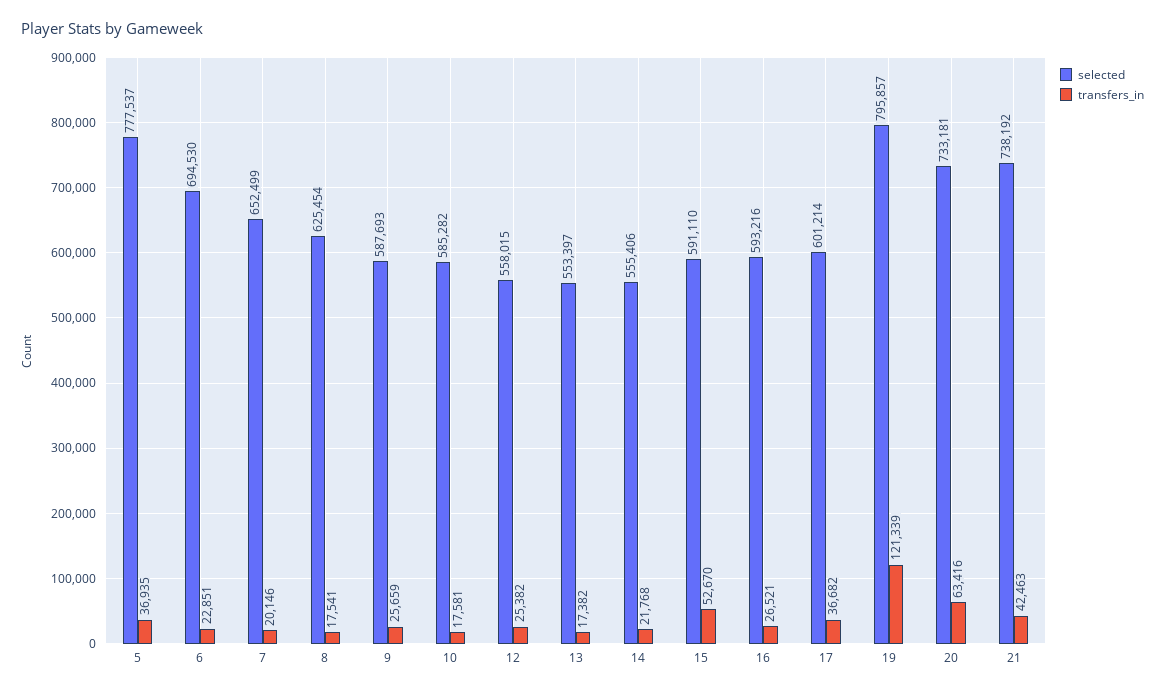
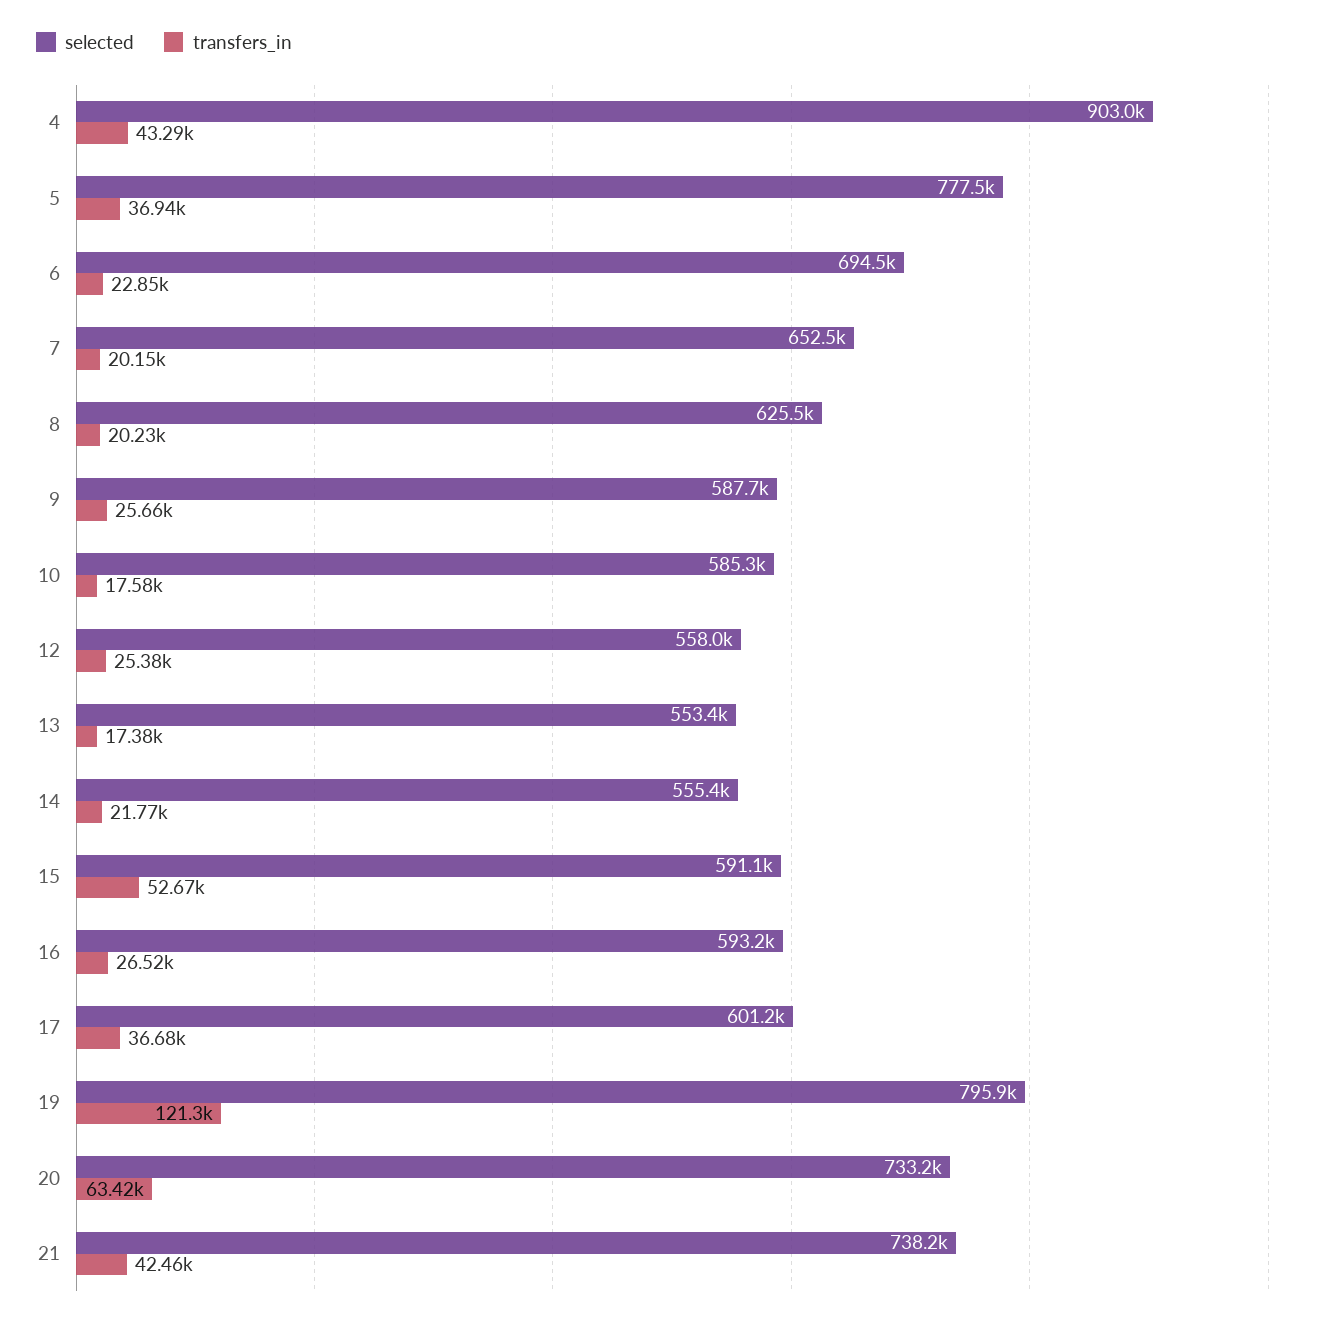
  {
    "selected": {
      "5": 777537,
      "6": 694530,
      "7": 652499,
      "8": 625454,
      "9": 587693,
      "10": 585282,
      "12": 558015,
      "13": 553397,
      "14": 555406,
      "15": 591110,
      "16": 593216,
      "17": 601214,
      "19": 795857,
      "20": 733181,
-     "21": 738192
+     "21": 738192,
+     "4": 903000
    },
    "transfers_in": {
      "5": 36935,
      "6": 22851,
      "7": 20146,
-     "8": 17541,
+     "8": 20230,
      "9": 25659,
      "10": 17581,
      "12": 25382,
      "13": 17382,
      "14": 21768,
      "15": 52670,
      "16": 26521,
      "17": 36682,
      "19": 121339,
      "20": 63416,
-     "21": 42463
+     "21": 42463,
+     "4": 43290
    }
  }

